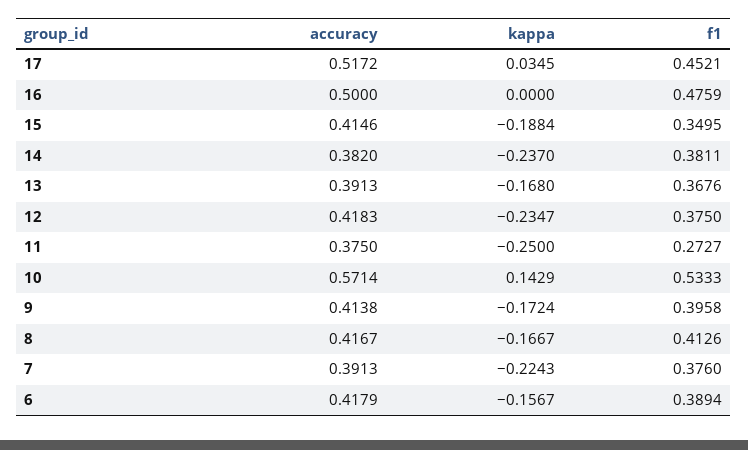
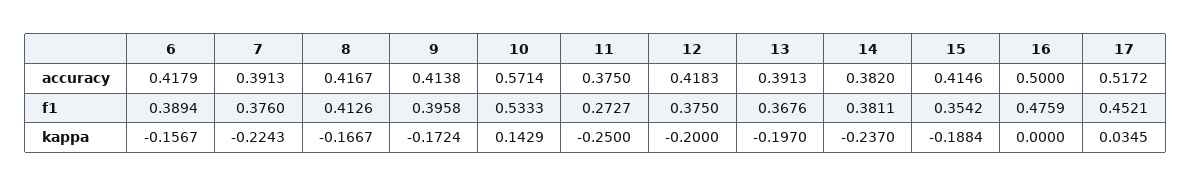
  {
    "accuracy": {
      "17": 0.5172,
      "16": 0.5,
      "15": 0.4146,
      "14": 0.382,
      "13": 0.3913,
      "12": 0.4183,
      "11": 0.375,
      "10": 0.5714,
      "9": 0.4138,
      "8": 0.4167,
      "7": 0.3913,
      "6": 0.4179
    },
    "kappa": {
      "17": 0.0345,
      "16": 0,
      "15": -0.1884,
      "14": -0.237,
-     "13": -0.168,
+     "13": -0.197,
-     "12": -0.2347,
+     "12": -0.2,
      "11": -0.25,
      "10": 0.1429,
      "9": -0.1724,
      "8": -0.1667,
      "7": -0.2243,
      "6": -0.1567
    },
    "f1": {
      "17": 0.4521,
      "16": 0.4759,
-     "15": 0.3495,
+     "15": 0.3542,
      "14": 0.3811,
      "13": 0.3676,
      "12": 0.375,
      "11": 0.2727,
      "10": 0.5333,
      "9": 0.3958,
      "8": 0.4126,
      "7": 0.376,
      "6": 0.3894
    }
  }

